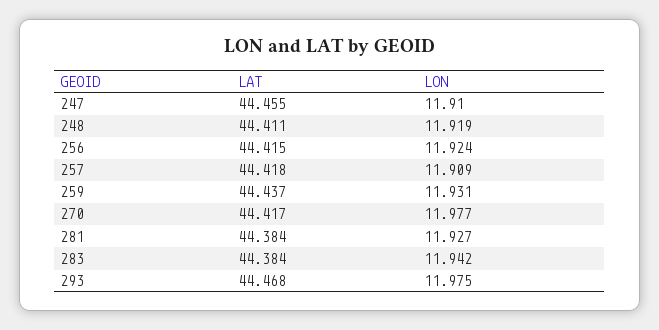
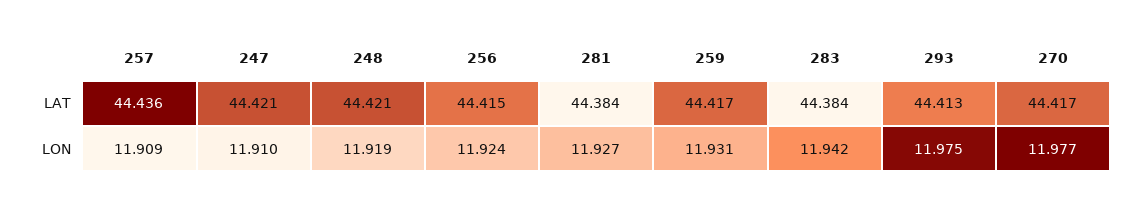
  {
    "LAT": {
-     "247": 44.455,
+     "247": 44.421,
-     "248": 44.411,
+     "248": 44.421,
      "256": 44.415,
-     "257": 44.418,
+     "257": 44.436,
-     "259": 44.437,
+     "259": 44.417,
      "270": 44.417,
      "281": 44.384,
      "283": 44.384,
-     "293": 44.468
+     "293": 44.413
    },
    "LON": {
      "247": 11.91,
      "248": 11.919,
      "256": 11.924,
      "257": 11.909,
      "259": 11.931,
      "270": 11.977,
      "281": 11.927,
      "283": 11.942,
      "293": 11.975
    }
  }

